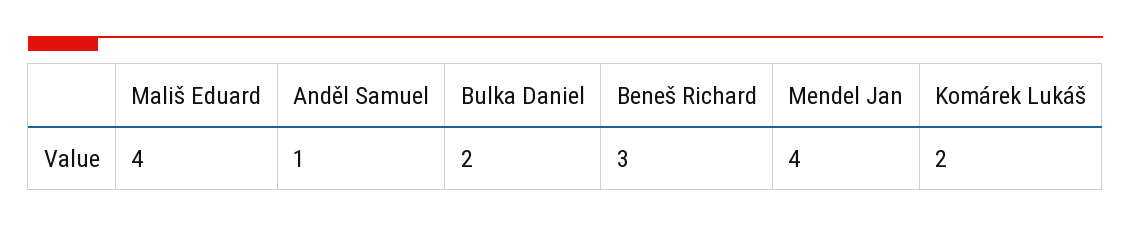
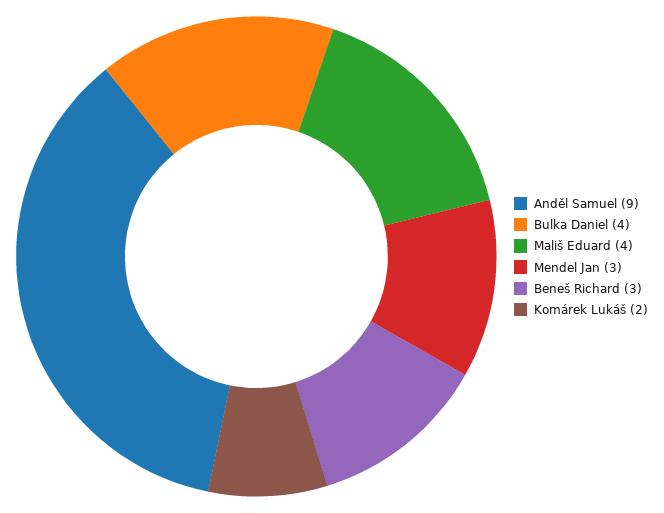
  {
    "Mališ Eduard": 4,
-   "Anděl Samuel": 1,
+   "Anděl Samuel": 9,
-   "Bulka Daniel": 2,
+   "Bulka Daniel": 4,
    "Beneš Richard": 3,
-   "Mendel Jan": 4,
+   "Mendel Jan": 3,
    "Komárek Lukáš": 2
  }

